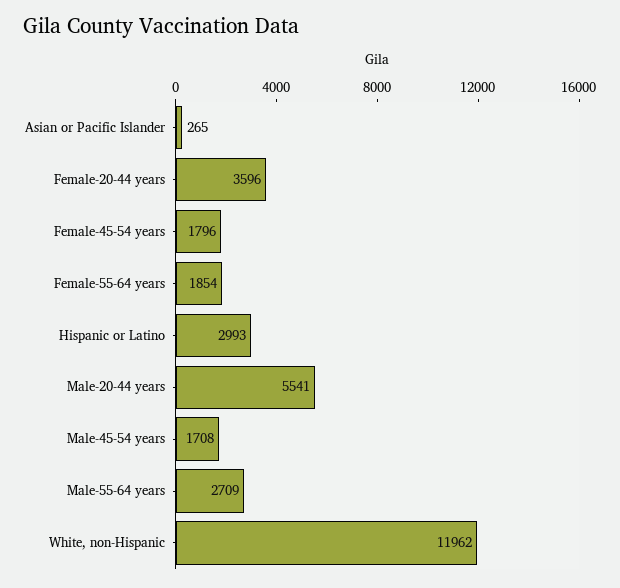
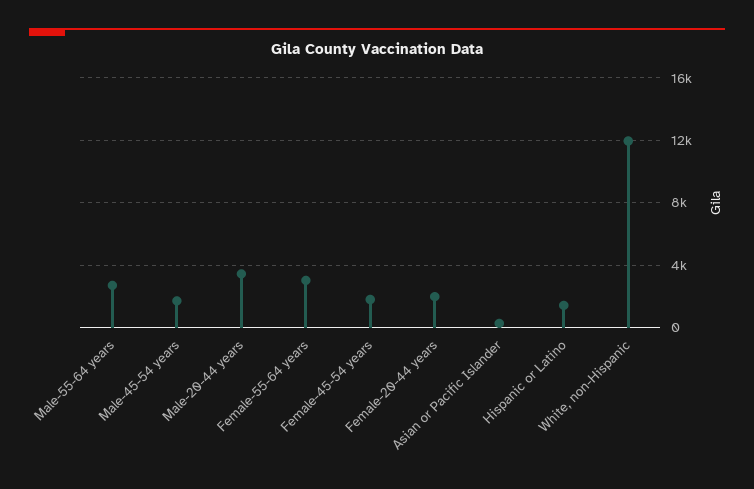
  {
    "Asian or Pacific Islander": 265,
-   "Female-20-44 years": 3596,
+   "Female-20-44 years": 2000,
    "Female-45-54 years": 1796,
-   "Female-55-64 years": 1854,
+   "Female-55-64 years": 3000,
-   "Hispanic or Latino": 2993,
+   "Hispanic or Latino": 1500,
-   "Male-20-44 years": 5541,
+   "Male-20-44 years": 3500,
    "Male-45-54 years": 1708,
    "Male-55-64 years": 2709,
    "White, non-Hispanic": 11962
  }

